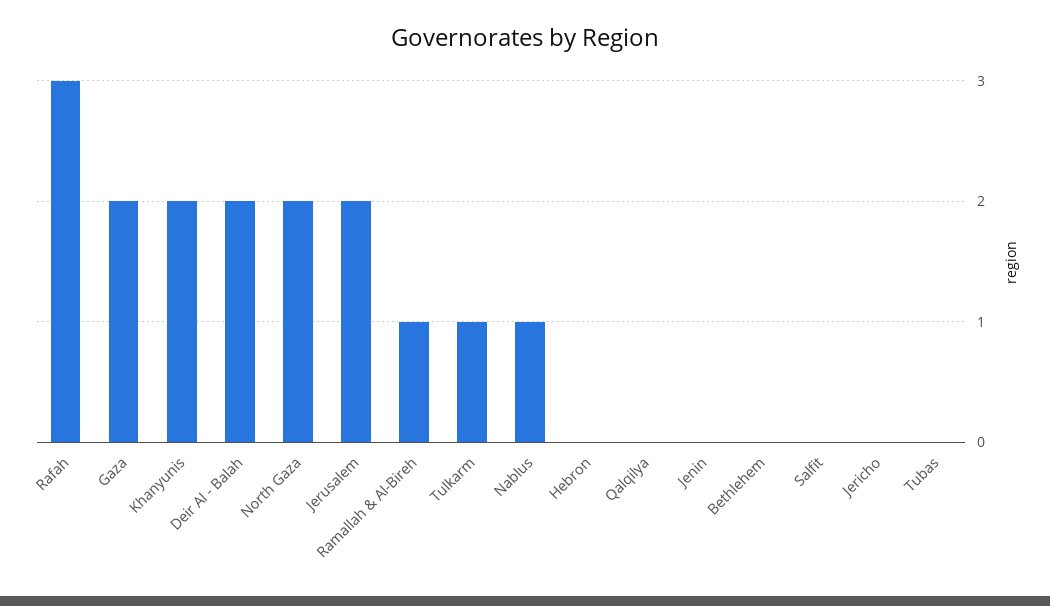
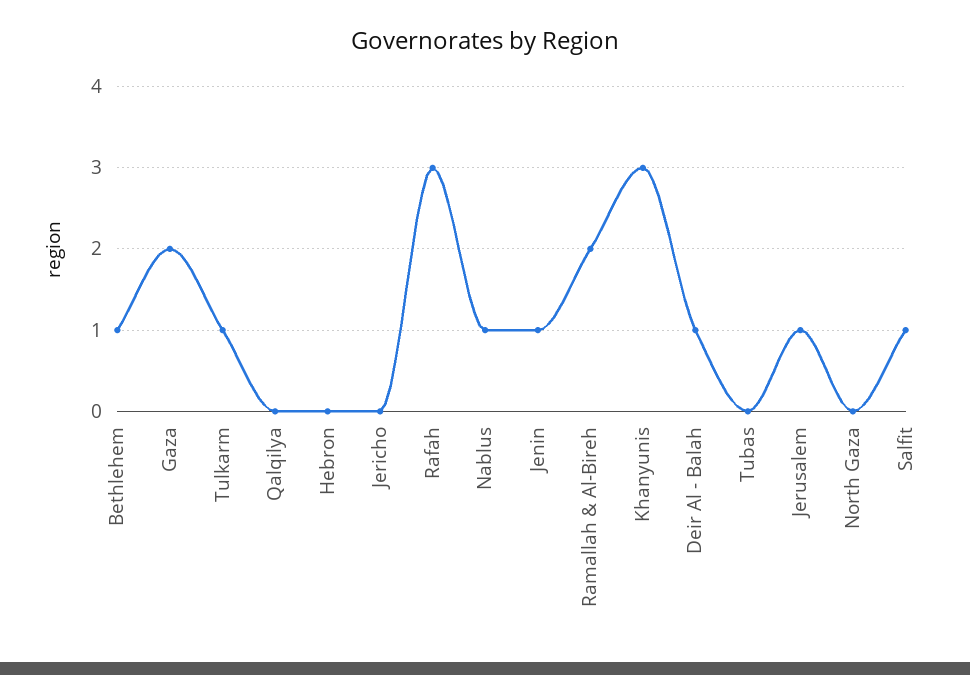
  {
    "Rafah": 3,
    "Gaza": 2,
-   "Khanyunis": 2,
+   "Khanyunis": 3,
-   "Deir Al - Balah": 2,
+   "Deir Al - Balah": 1,
-   "North Gaza": 2,
+   "North Gaza": 0,
-   "Jerusalem": 2,
+   "Jerusalem": 1,
-   "Ramallah & Al-Bireh": 1,
+   "Ramallah & Al-Bireh": 2,
    "Tulkarm": 1,
    "Nablus": 1,
    "Hebron": 0,
    "Qalqilya": 0,
-   "Jenin": 0,
+   "Jenin": 1,
-   "Bethlehem": 0,
+   "Bethlehem": 1,
-   "Salfit": 0,
+   "Salfit": 1,
    "Jericho": 0,
    "Tubas": 0
  }

